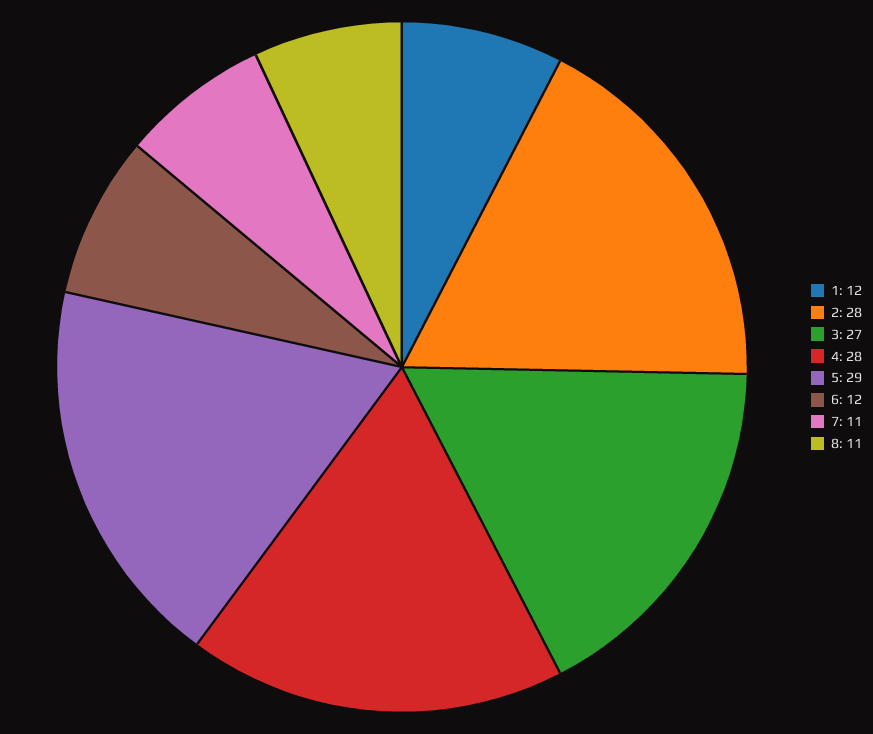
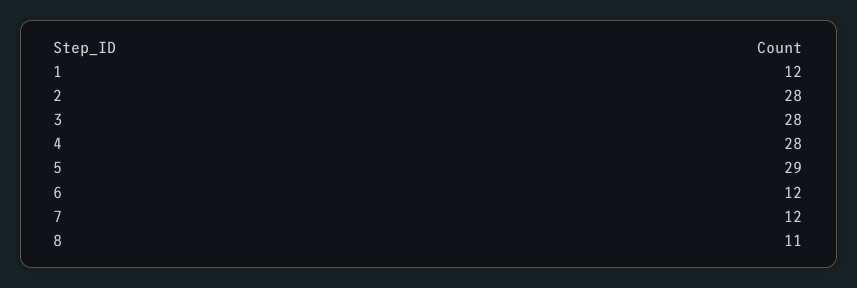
  {
    "1": 12,
    "2": 28,
-   "3": 27,
+   "3": 28,
    "4": 28,
    "5": 29,
    "6": 12,
-   "7": 11,
+   "7": 12,
    "8": 11
  }

